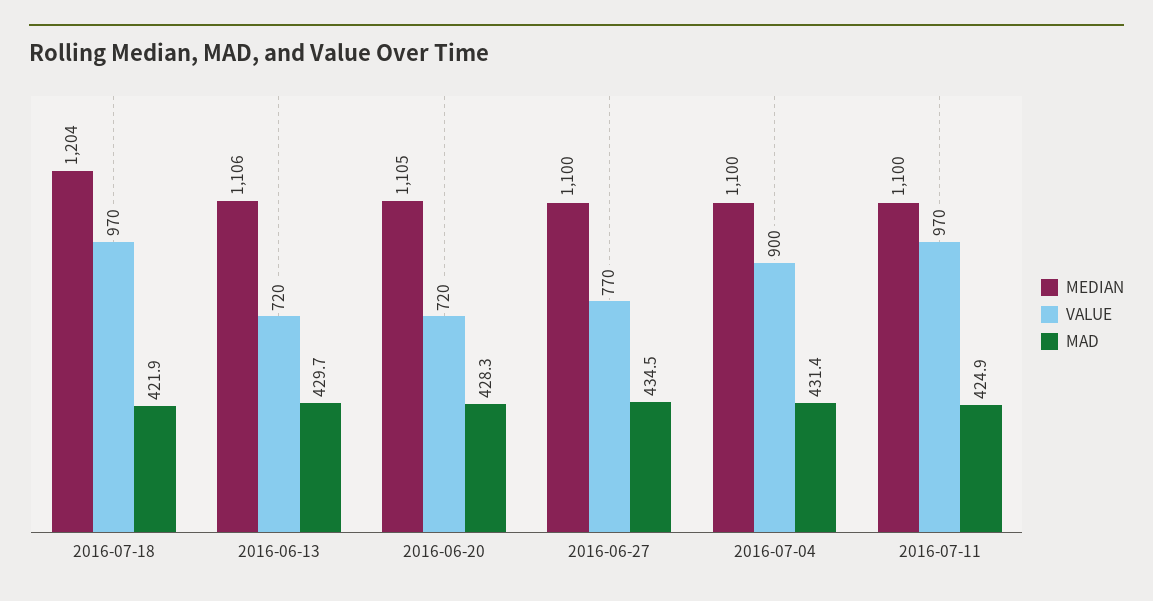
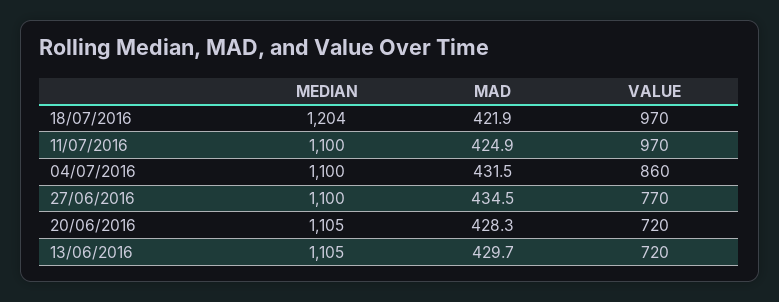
  {
    "MEDIAN": {
      "2016-07-18": 1204,
-     "2016-06-13": 1106,
+     "2016-06-13": 1105,
      "2016-06-20": 1105,
      "2016-06-27": 1100,
      "2016-07-04": 1100,
      "2016-07-11": 1100
    },
    "VALUE": {
      "2016-07-18": 970,
      "2016-06-13": 720,
      "2016-06-20": 720,
      "2016-06-27": 770,
-     "2016-07-04": 900,
+     "2016-07-04": 860,
      "2016-07-11": 970
    },
    "MAD": {
      "2016-07-18": 421.9,
      "2016-06-13": 429.7,
      "2016-06-20": 428.3,
      "2016-06-27": 434.5,
-     "2016-07-04": 431.4,
+     "2016-07-04": 431.5,
      "2016-07-11": 424.9
    }
  }

